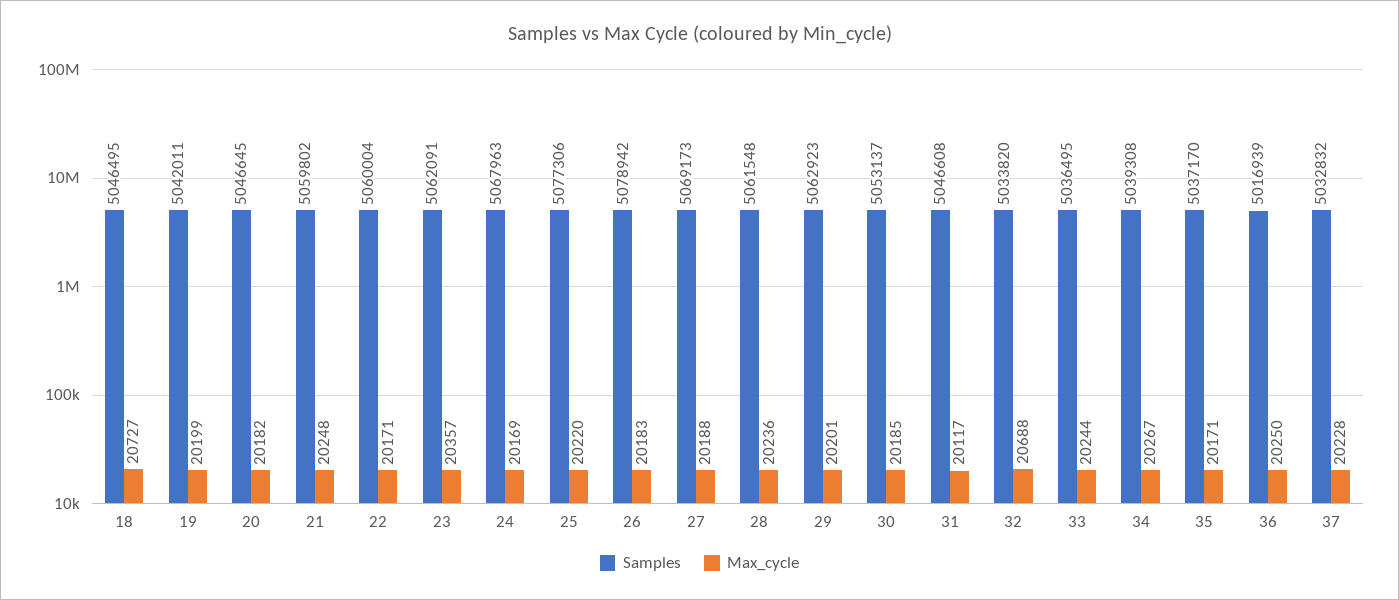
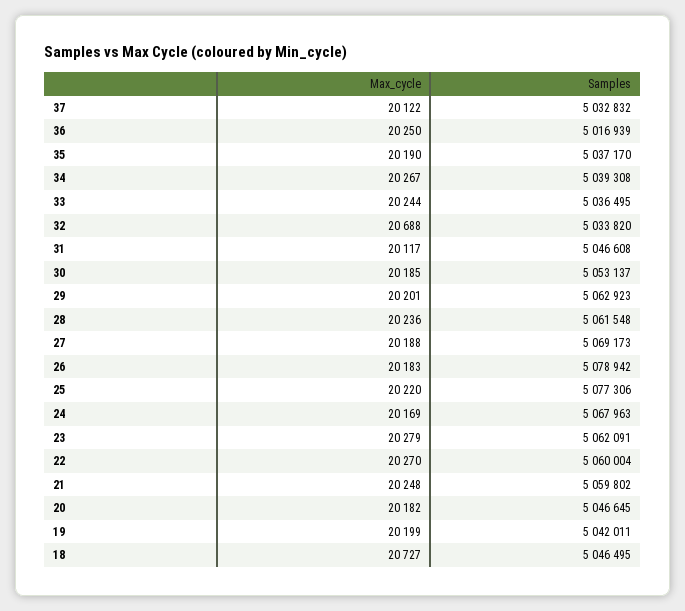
  {
    "Samples": {
      "18": 5046495,
      "19": 5042011,
      "20": 5046645,
      "21": 5059802,
      "22": 5060004,
      "23": 5062091,
      "24": 5067963,
      "25": 5077306,
      "26": 5078942,
      "27": 5069173,
      "28": 5061548,
      "29": 5062923,
      "30": 5053137,
      "31": 5046608,
      "32": 5033820,
      "33": 5036495,
      "34": 5039308,
      "35": 5037170,
      "36": 5016939,
      "37": 5032832
    },
    "Max_cycle": {
      "18": 20727,
      "19": 20199,
      "20": 20182,
      "21": 20248,
-     "22": 20171,
+     "22": 20270,
-     "23": 20357,
+     "23": 20279,
      "24": 20169,
      "25": 20220,
      "26": 20183,
      "27": 20188,
      "28": 20236,
      "29": 20201,
      "30": 20185,
      "31": 20117,
      "32": 20688,
      "33": 20244,
      "34": 20267,
-     "35": 20171,
+     "35": 20190,
      "36": 20250,
-     "37": 20228
+     "37": 20122
    }
  }

